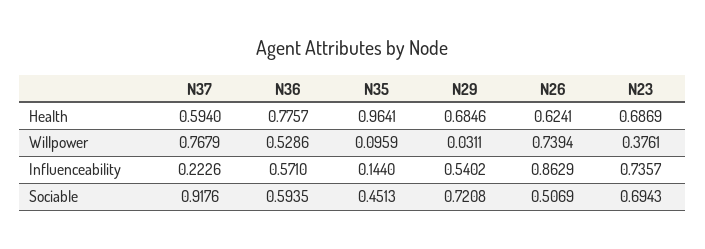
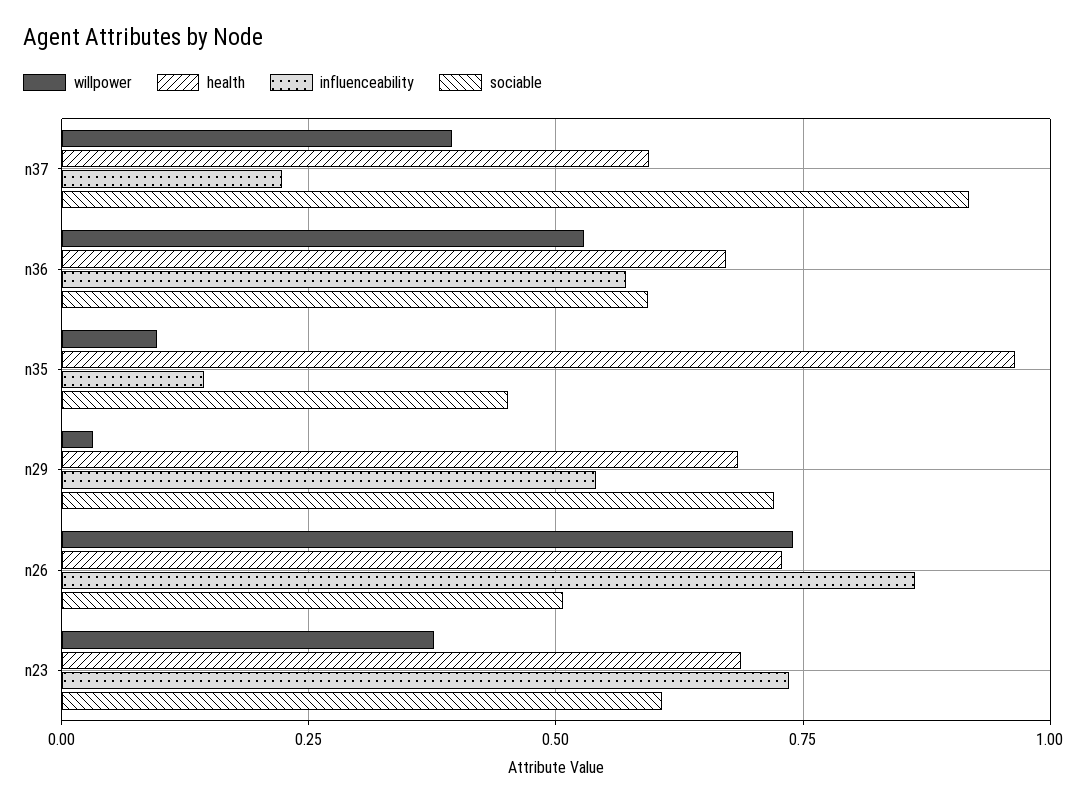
  {
    "Health": {
      "N37": 0.594,
-     "N36": 0.7757,
+     "N36": 0.675,
      "N35": 0.9641,
      "N29": 0.6846,
-     "N26": 0.6241,
+     "N26": 0.725,
      "N23": 0.6869
    },
    "Willpower": {
-     "N37": 0.7679,
+     "N37": 0.4,
      "N36": 0.5286,
      "N35": 0.0959,
      "N29": 0.0311,
      "N26": 0.7394,
      "N23": 0.3761
    },
    "Influenceability": {
      "N37": 0.2226,
      "N36": 0.571,
      "N35": 0.144,
      "N29": 0.5402,
      "N26": 0.8629,
      "N23": 0.7357
    },
    "Sociable": {
      "N37": 0.9176,
      "N36": 0.5935,
      "N35": 0.4513,
      "N29": 0.7208,
      "N26": 0.5069,
-     "N23": 0.6943
+     "N23": 0.6
    }
  }

